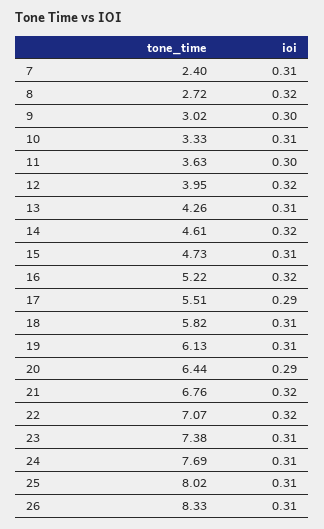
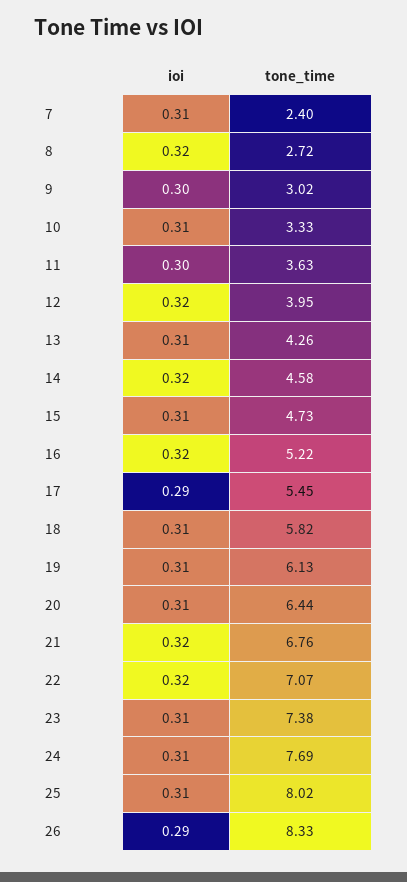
  {
    "tone_time": {
      "7": 2.4,
      "8": 2.72,
      "9": 3.02,
      "10": 3.33,
      "11": 3.63,
      "12": 3.95,
      "13": 4.26,
-     "14": 4.61,
+     "14": 4.58,
      "15": 4.73,
      "16": 5.22,
-     "17": 5.51,
+     "17": 5.45,
      "18": 5.82,
      "19": 6.13,
      "20": 6.44,
      "21": 6.76,
      "22": 7.07,
      "23": 7.38,
      "24": 7.69,
      "25": 8.02,
      "26": 8.33
    },
    "ioi": {
      "7": 0.31,
      "8": 0.32,
      "9": 0.3,
      "10": 0.31,
      "11": 0.3,
      "12": 0.32,
      "13": 0.31,
      "14": 0.32,
      "15": 0.31,
      "16": 0.32,
      "17": 0.29,
      "18": 0.31,
      "19": 0.31,
-     "20": 0.29,
+     "20": 0.31,
      "21": 0.32,
      "22": 0.32,
      "23": 0.31,
      "24": 0.31,
      "25": 0.31,
-     "26": 0.31
+     "26": 0.29
    }
  }

